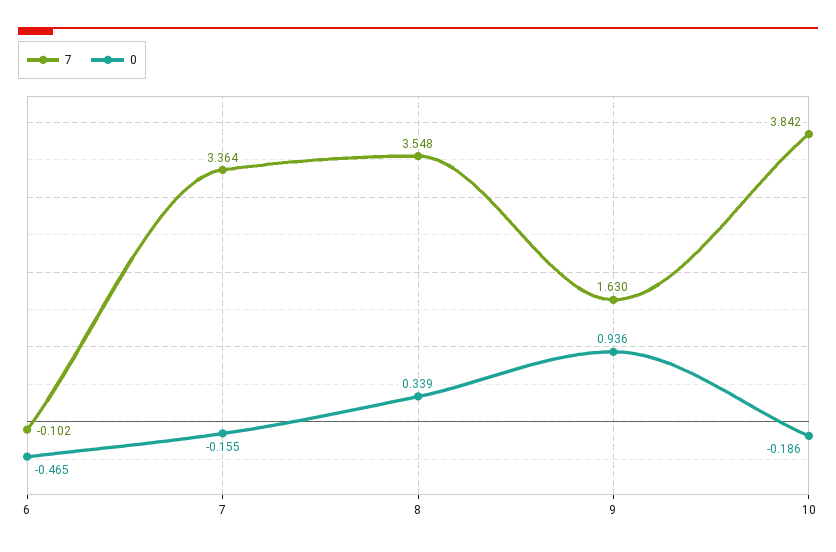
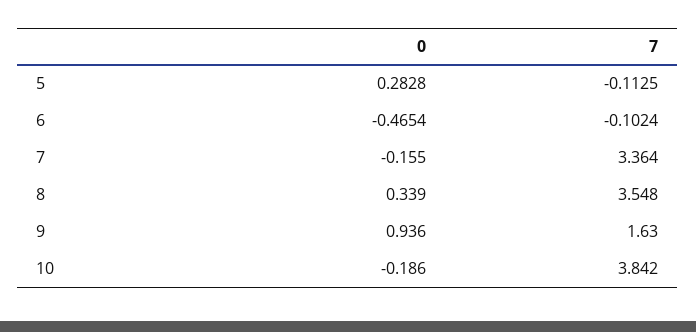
  {
    "7": {
      "6": -0.1024,
      "7": 3.364,
      "8": 3.548,
      "9": 1.63,
-     "10": 3.842
+     "10": 3.842,
+     "5": -0.1125
    },
    "0": {
      "6": -0.4654,
      "7": -0.155,
      "8": 0.339,
      "9": 0.936,
-     "10": -0.186
+     "10": -0.186,
+     "5": 0.2828
    }
  }

